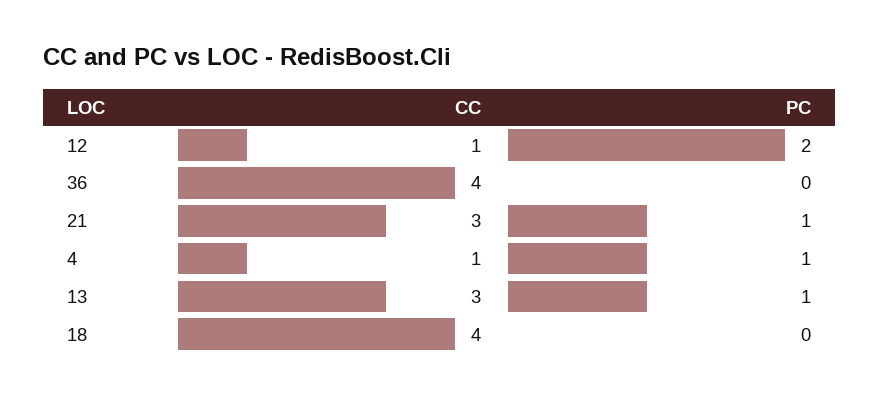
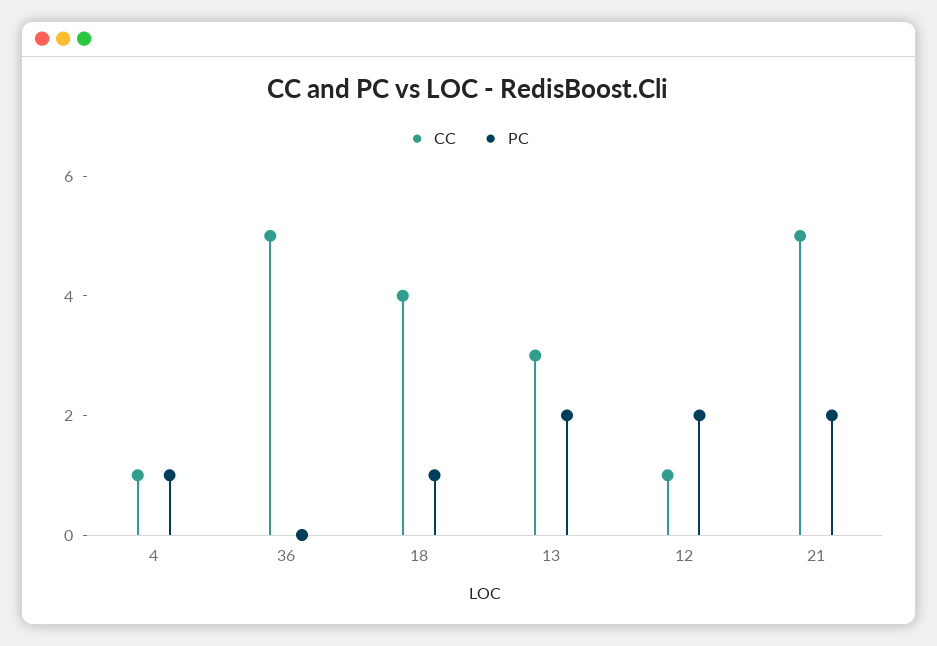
  {
    "CC": {
      "12": 1,
-     "36": 4,
+     "36": 5,
-     "21": 3,
+     "21": 5,
      "4": 1,
      "13": 3,
      "18": 4
    },
    "PC": {
      "12": 2,
      "36": 0,
-     "21": 1,
+     "21": 2,
      "4": 1,
-     "13": 1,
+     "13": 2,
-     "18": 0
+     "18": 1
    }
  }

